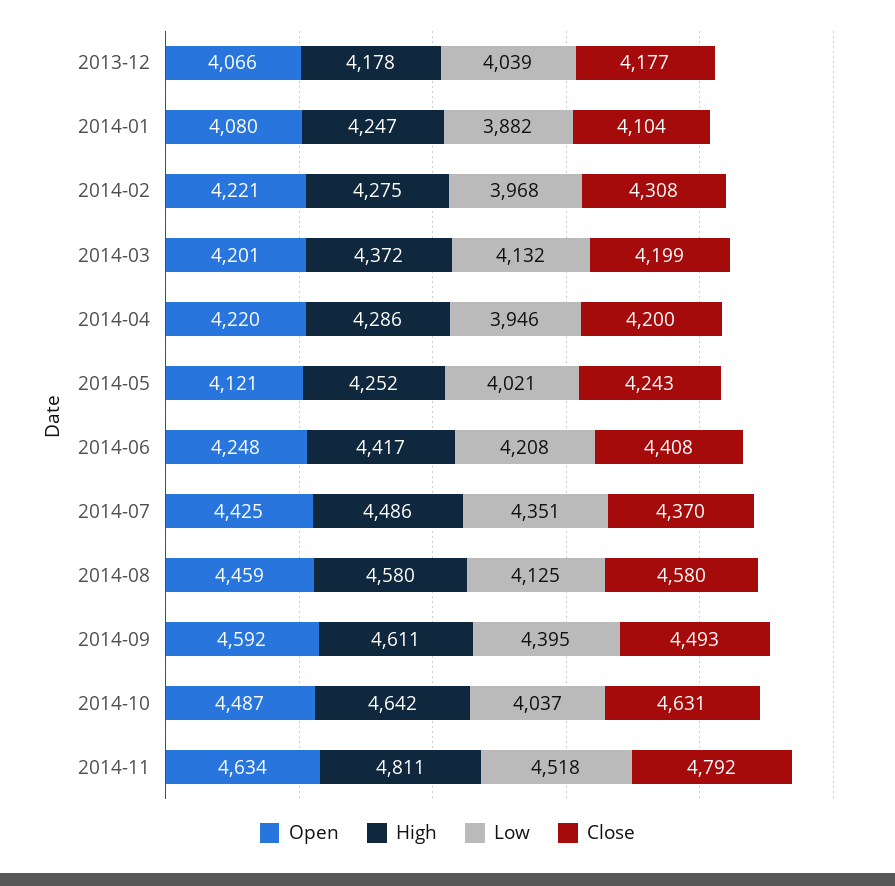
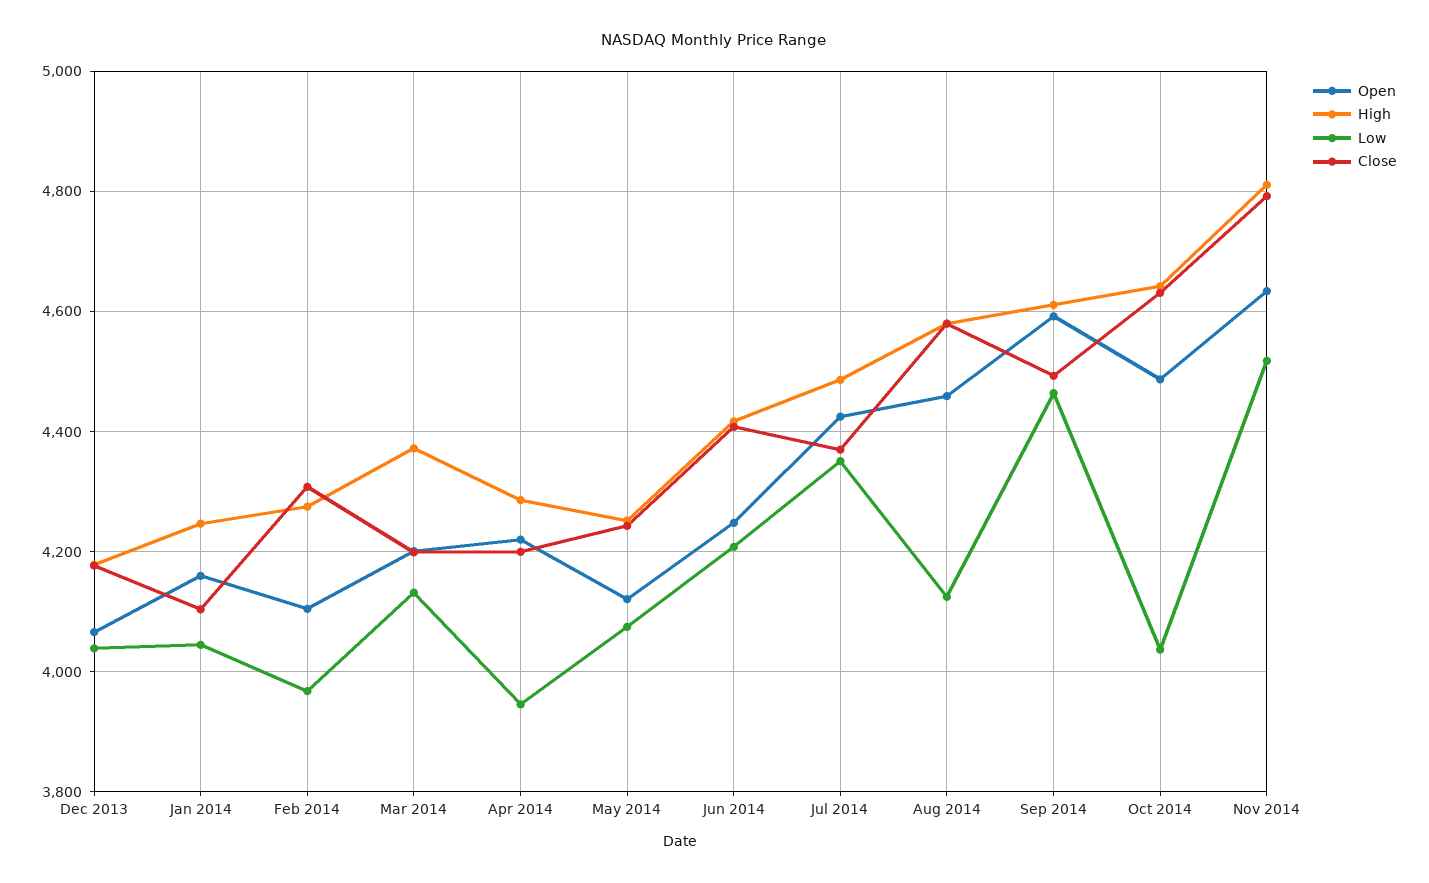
  {
    "Open": {
      "2013-12": 4066,
-     "2014-01": 4080,
+     "2014-01": 4160,
-     "2014-02": 4221,
+     "2014-02": 4100,
      "2014-03": 4201,
      "2014-04": 4220,
      "2014-05": 4121,
      "2014-06": 4248,
      "2014-07": 4425,
      "2014-08": 4459,
      "2014-09": 4592,
      "2014-10": 4487,
      "2014-11": 4634
    },
    "High": {
      "2013-12": 4178,
      "2014-01": 4247,
      "2014-02": 4275,
      "2014-03": 4372,
      "2014-04": 4286,
      "2014-05": 4252,
      "2014-06": 4417,
      "2014-07": 4486,
      "2014-08": 4580,
      "2014-09": 4611,
      "2014-10": 4642,
      "2014-11": 4811
    },
    "Low": {
      "2013-12": 4039,
-     "2014-01": 3882,
+     "2014-01": 4040,
      "2014-02": 3968,
      "2014-03": 4132,
      "2014-04": 3946,
-     "2014-05": 4021,
+     "2014-05": 4080,
      "2014-06": 4208,
      "2014-07": 4351,
      "2014-08": 4125,
-     "2014-09": 4395,
+     "2014-09": 4460,
      "2014-10": 4037,
      "2014-11": 4518
    },
    "Close": {
      "2013-12": 4177,
      "2014-01": 4104,
      "2014-02": 4308,
      "2014-03": 4199,
      "2014-04": 4200,
      "2014-05": 4243,
      "2014-06": 4408,
      "2014-07": 4370,
      "2014-08": 4580,
      "2014-09": 4493,
      "2014-10": 4631,
      "2014-11": 4792
    }
  }

